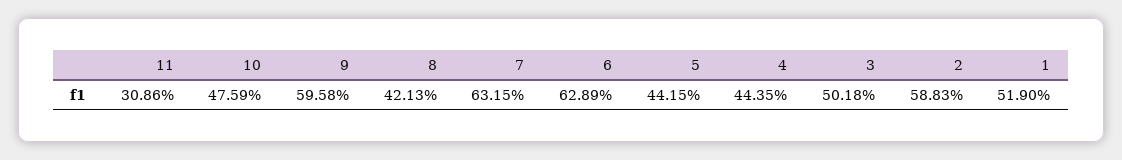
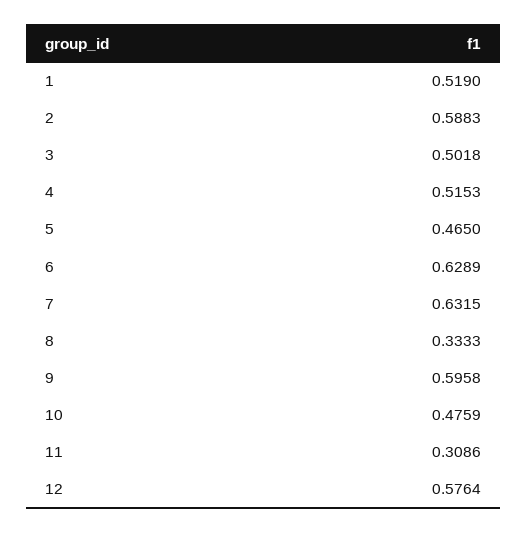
  {
    "11": 0.3086,
    "10": 0.4759,
    "9": 0.5958,
-   "8": 0.4213,
+   "8": 0.3333,
    "7": 0.6315,
    "6": 0.6289,
-   "5": 0.4415,
+   "5": 0.465,
-   "4": 0.4435,
+   "4": 0.5153,
    "3": 0.5018,
    "2": 0.5883,
-   "1": 0.519
+   "1": 0.519,
+   "12": 0.5764
  }

